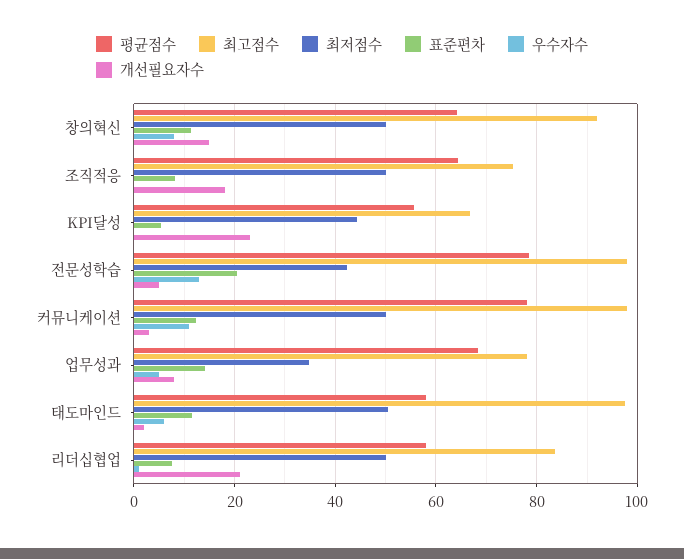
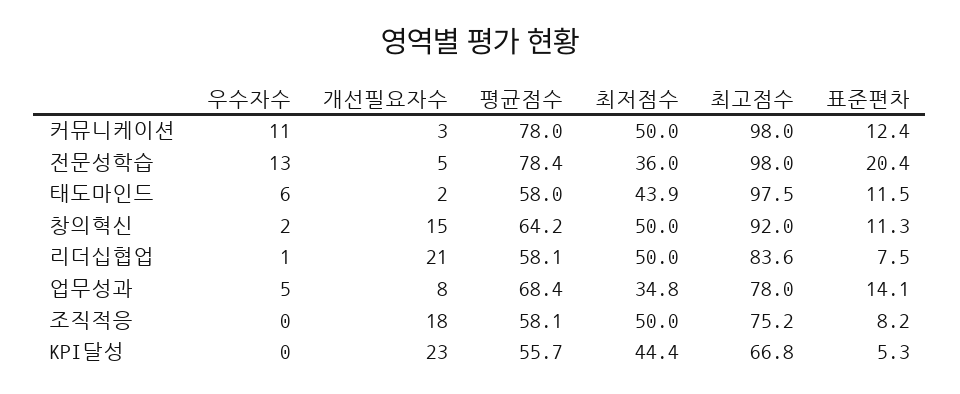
  {
    "평균점수": {
      "창의혁신": 64.2,
-     "조직적응": 64,
+     "조직적응": 58.1,
      "KPI달성": 55.7,
      "전문성학습": 78.4,
      "커뮤니케이션": 78,
      "업무성과": 68.4,
      "태도마인드": 58,
      "리더십협업": 58.1
    },
    "최고점수": {
      "창의혁신": 92,
      "조직적응": 75.2,
      "KPI달성": 66.8,
      "전문성학습": 98,
      "커뮤니케이션": 98,
      "업무성과": 78,
      "태도마인드": 97.5,
      "리더십협업": 83.6
    },
    "최저점수": {
      "창의혁신": 50,
      "조직적응": 50,
      "KPI달성": 44.4,
-     "전문성학습": 42,
+     "전문성학습": 36,
      "커뮤니케이션": 50,
      "업무성과": 34.8,
-     "태도마인드": 50,
+     "태도마인드": 43.9,
      "리더십협업": 50
    },
    "표준편차": {
      "창의혁신": 11.3,
      "조직적응": 8.2,
      "KPI달성": 5.3,
      "전문성학습": 20.4,
      "커뮤니케이션": 12.4,
      "업무성과": 14.1,
      "태도마인드": 11.5,
      "리더십협업": 7.5
    },
    "우수자수": {
-     "창의혁신": 8,
+     "창의혁신": 2,
      "조직적응": 0,
      "KPI달성": 0,
      "전문성학습": 13,
      "커뮤니케이션": 11,
      "업무성과": 5,
      "태도마인드": 6,
      "리더십협업": 1
    },
    "개선필요자수": {
      "창의혁신": 15,
      "조직적응": 18,
      "KPI달성": 23,
      "전문성학습": 5,
      "커뮤니케이션": 3,
      "업무성과": 8,
      "태도마인드": 2,
      "리더십협업": 21
    }
  }

